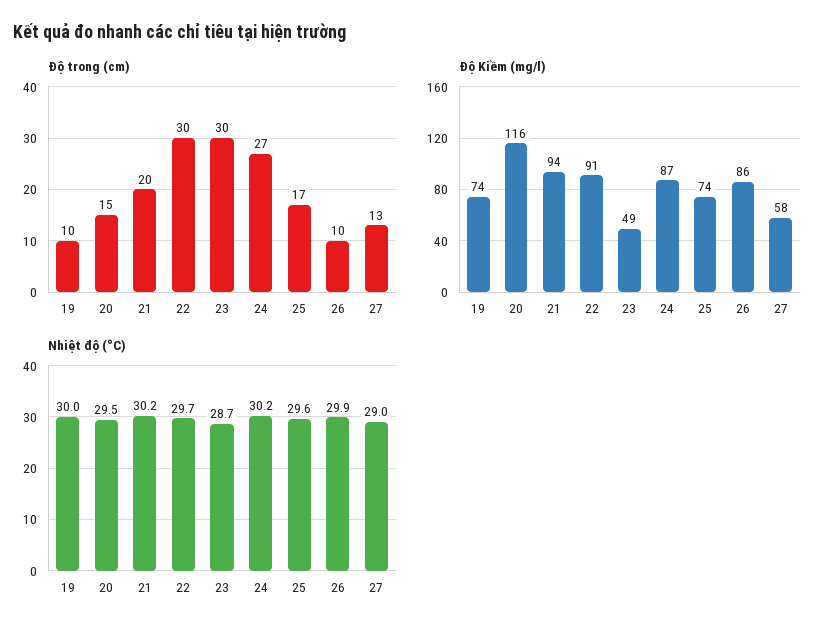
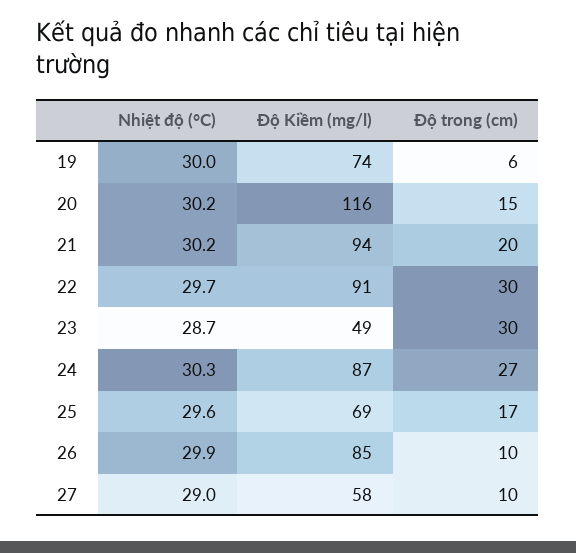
  {
    "Độ trong (cm)": {
-     "19": 10,
+     "19": 6,
      "20": 15,
      "21": 20,
      "22": 30,
      "23": 30,
      "24": 27,
      "25": 17,
      "26": 10,
-     "27": 13
+     "27": 10
    },
    "Độ Kiềm (mg/l)": {
      "19": 74,
      "20": 116,
      "21": 94,
      "22": 91,
      "23": 49,
      "24": 87,
-     "25": 74,
+     "25": 69,
-     "26": 86,
+     "26": 85,
      "27": 58
    },
    "Nhiệt độ (°C)": {
      "19": 30,
-     "20": 29.5,
+     "20": 30.2,
      "21": 30.2,
      "22": 29.7,
      "23": 28.7,
-     "24": 30.2,
+     "24": 30.3,
      "25": 29.6,
      "26": 29.9,
      "27": 29
    }
  }

